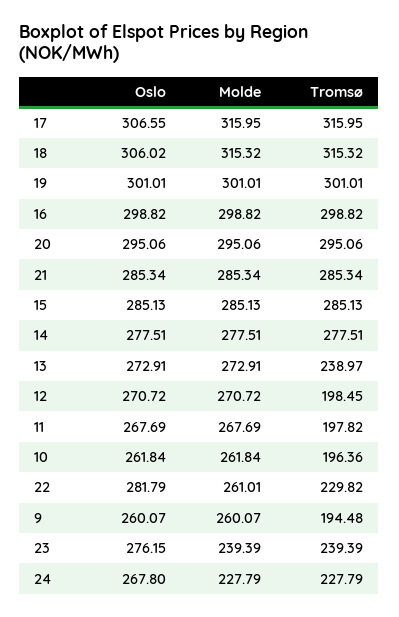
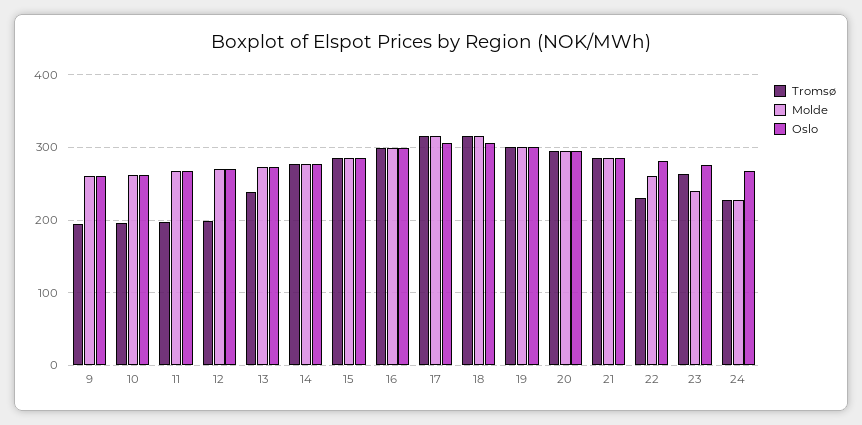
  {
    "Oslo": {
      "17": 306.55,
      "18": 306.02,
      "19": 301.01,
      "16": 298.82,
      "20": 295.06,
      "21": 285.34,
      "15": 285.13,
      "14": 277.51,
      "13": 272.91,
      "12": 270.72,
      "11": 267.69,
      "10": 261.84,
      "22": 281.79,
      "9": 260.07,
      "23": 276.15,
      "24": 267.8
    },
    "Molde": {
      "17": 315.95,
      "18": 315.32,
      "19": 301.01,
      "16": 298.82,
      "20": 295.06,
      "21": 285.34,
      "15": 285.13,
      "14": 277.51,
      "13": 272.91,
      "12": 270.72,
      "11": 267.69,
      "10": 261.84,
      "22": 261.01,
      "9": 260.07,
      "23": 239.39,
      "24": 227.79
    },
    "Tromsø": {
      "17": 315.95,
      "18": 315.32,
      "19": 301.01,
      "16": 298.82,
      "20": 295.06,
      "21": 285.34,
      "15": 285.13,
      "14": 277.51,
      "13": 238.97,
      "12": 198.45,
      "11": 197.82,
      "10": 196.36,
      "22": 229.82,
      "9": 194.48,
-     "23": 239.39,
+     "23": 260,
      "24": 227.79
    }
  }

